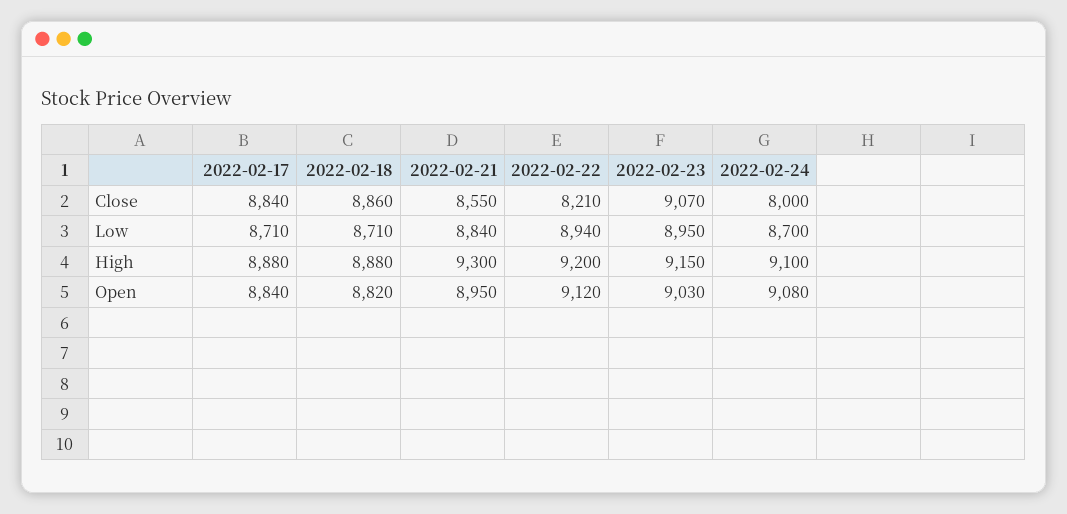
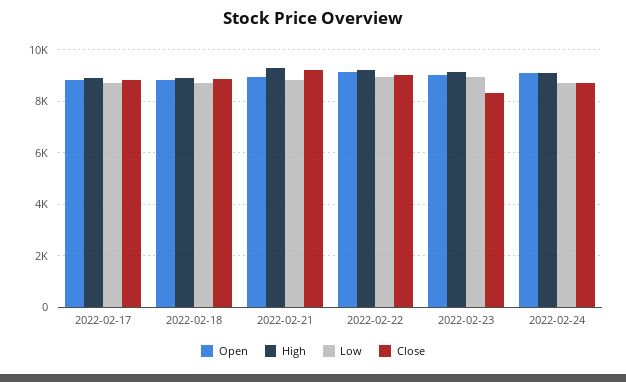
  {
    "Close": {
      "2022-02-17": 8840,
      "2022-02-18": 8860,
-     "2022-02-21": 8550,
+     "2022-02-21": 9250,
-     "2022-02-22": 8210,
+     "2022-02-22": 9000,
-     "2022-02-23": 9070,
+     "2022-02-23": 8250,
-     "2022-02-24": 8000
+     "2022-02-24": 8750
    },
    "Low": {
      "2022-02-17": 8710,
      "2022-02-18": 8710,
      "2022-02-21": 8840,
      "2022-02-22": 8940,
      "2022-02-23": 8950,
      "2022-02-24": 8700
    },
    "High": {
      "2022-02-17": 8880,
      "2022-02-18": 8880,
      "2022-02-21": 9300,
      "2022-02-22": 9200,
      "2022-02-23": 9150,
      "2022-02-24": 9100
    },
    "Open": {
      "2022-02-17": 8840,
      "2022-02-18": 8820,
      "2022-02-21": 8950,
      "2022-02-22": 9120,
      "2022-02-23": 9030,
      "2022-02-24": 9080
    }
  }

